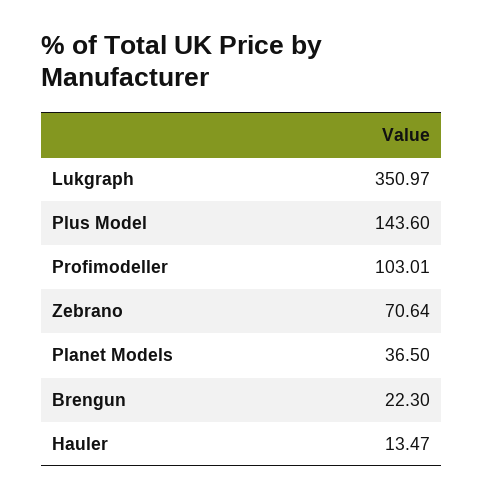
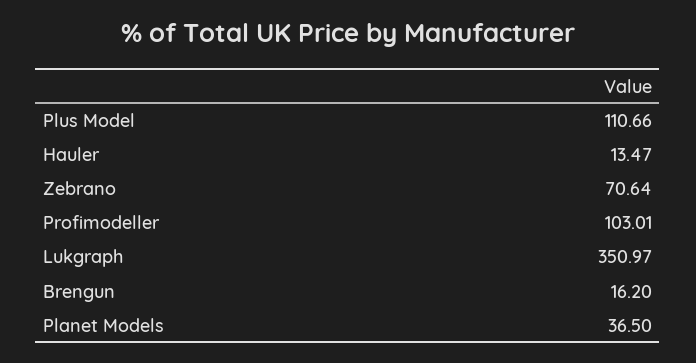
  {
    "Lukgraph": 350.97,
-   "Plus Model": 143.6,
+   "Plus Model": 110.66,
    "Profimodeller": 103.01,
    "Zebrano": 70.64,
    "Planet Models": 36.5,
-   "Brengun": 22.3,
+   "Brengun": 16.2,
    "Hauler": 13.47
  }

